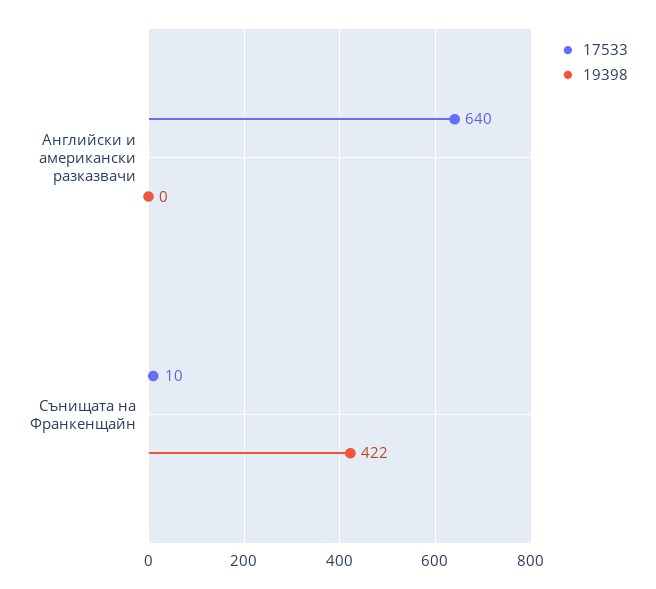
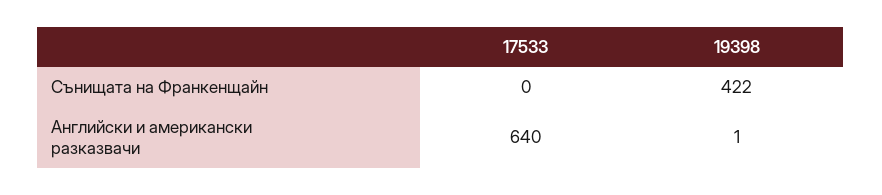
  {
    "17533": {
      "Английски и американски разказвачи": 640,
-     "Сънищата на Франкенщайн": 10
+     "Сънищата на Франкенщайн": 0
    },
    "19398": {
-     "Английски и американски разказвачи": 0,
+     "Английски и американски разказвачи": 1,
      "Сънищата на Франкенщайн": 422
    }
  }

